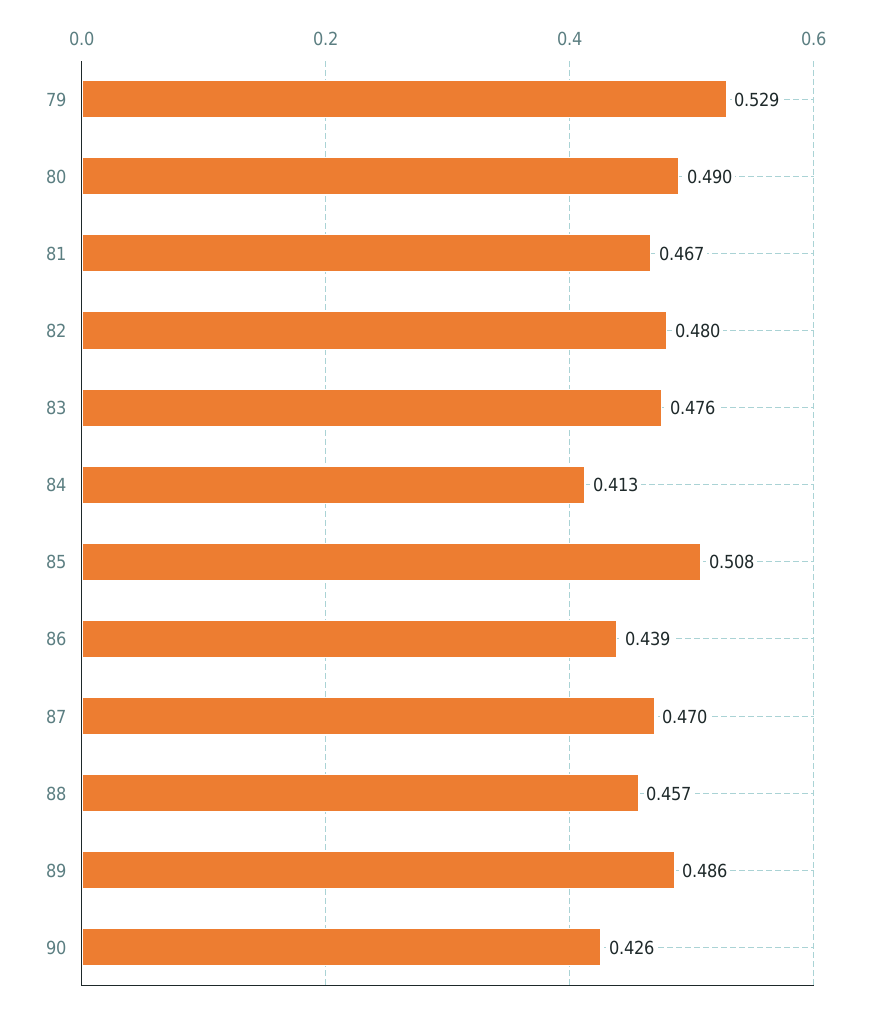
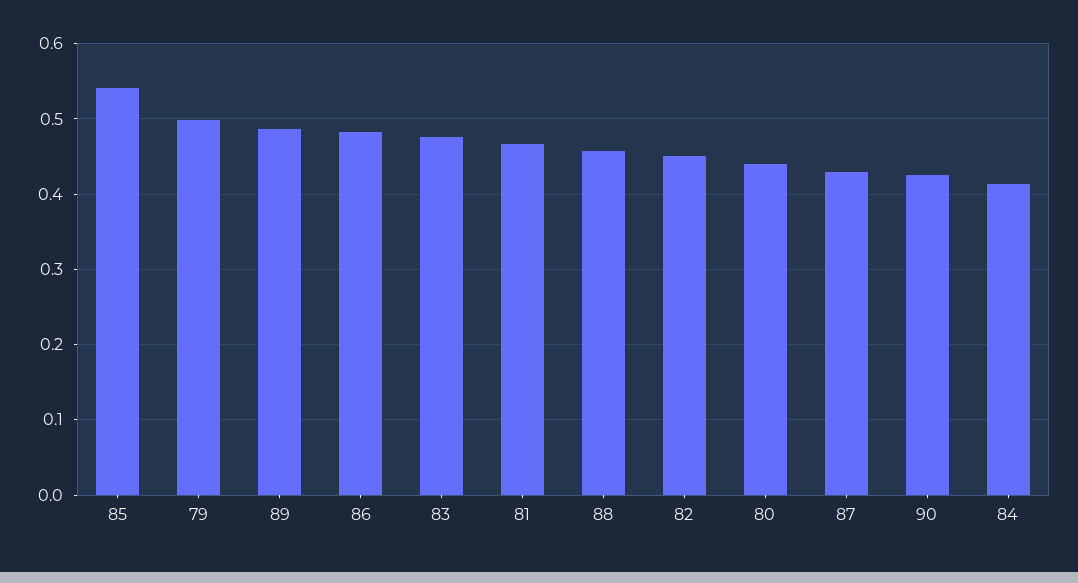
  {
-   "79": 0.529,
+   "79": 0.5,
-   "80": 0.49,
+   "80": 0.44,
    "81": 0.467,
-   "82": 0.48,
+   "82": 0.45,
    "83": 0.476,
    "84": 0.413,
-   "85": 0.508,
+   "85": 0.54,
-   "86": 0.439,
+   "86": 0.48,
-   "87": 0.47,
+   "87": 0.43,
    "88": 0.457,
    "89": 0.486,
    "90": 0.426
  }

